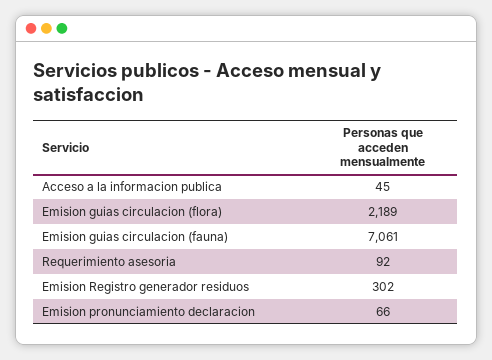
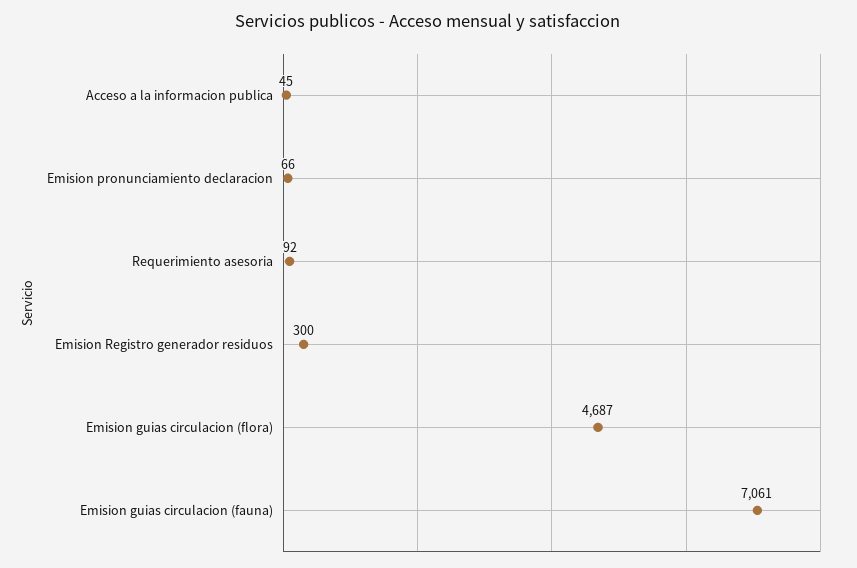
  {
    "Acceso a la informacion publica": 45,
-   "Emision guias circulacion (flora)": 2189,
+   "Emision guias circulacion (flora)": 4687,
    "Emision guias circulacion (fauna)": 7061,
    "Requerimiento asesoria": 92,
-   "Emision Registro generador residuos": 302,
+   "Emision Registro generador residuos": 300,
    "Emision pronunciamiento declaracion": 66
  }

